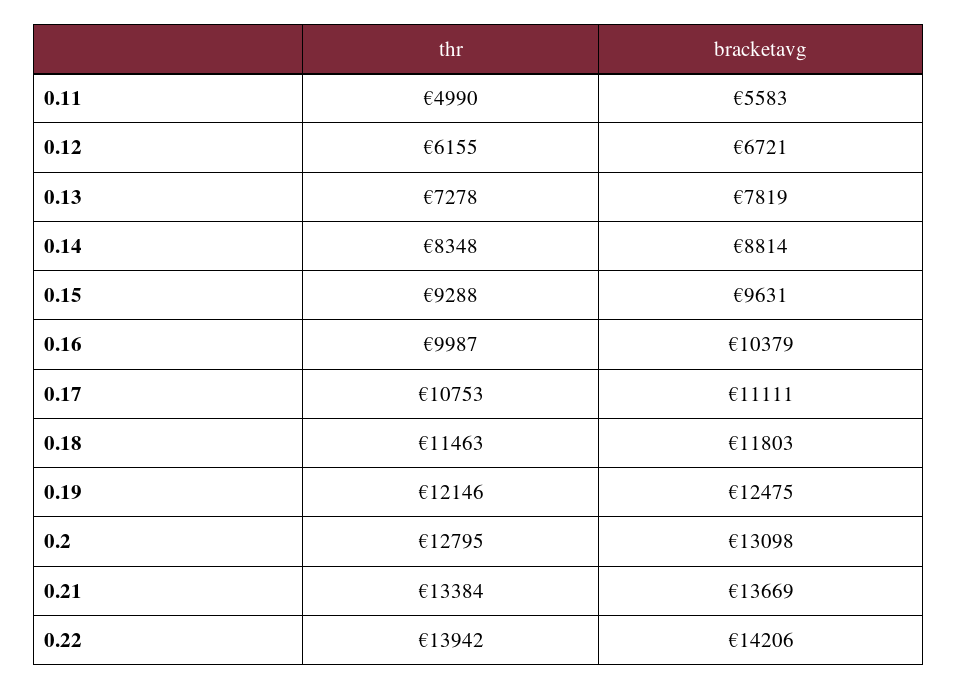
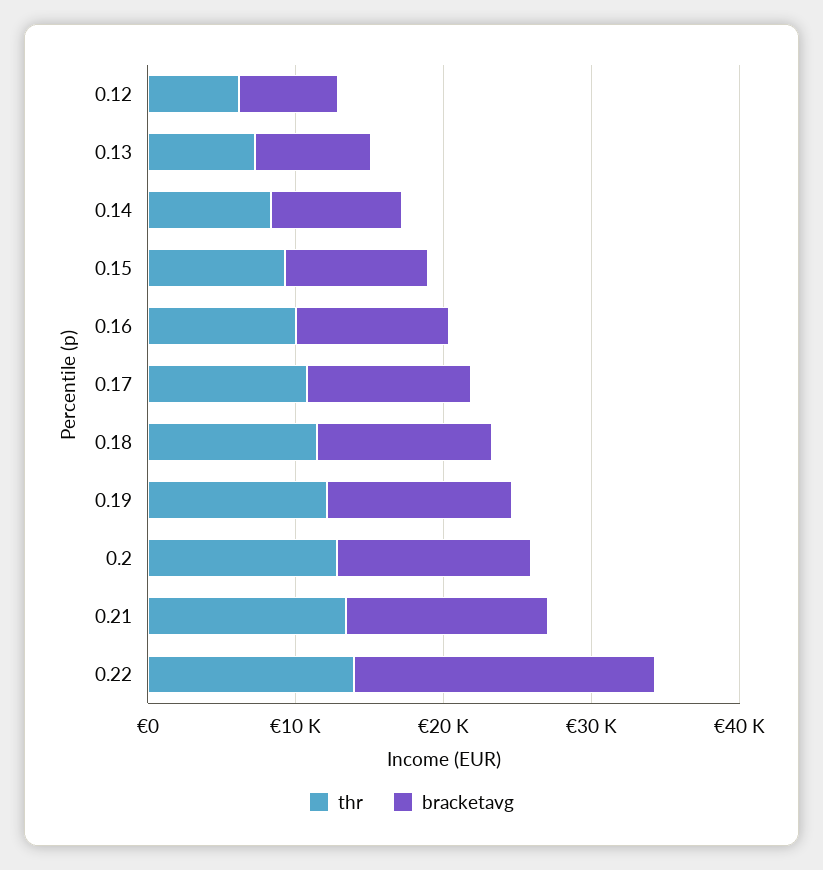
  {
    "thr": {
-     "0.11": 4990,
      "0.12": 6155,
      "0.13": 7278,
      "0.14": 8348,
      "0.15": 9288,
      "0.16": 9987,
      "0.17": 10753,
      "0.18": 11463,
      "0.19": 12146,
      "0.2": 12795,
      "0.21": 13384,
      "0.22": 13942
    },
    "bracketavg": {
-     "0.11": 5583,
      "0.12": 6721,
      "0.13": 7819,
      "0.14": 8814,
      "0.15": 9631,
      "0.16": 10379,
      "0.17": 11111,
      "0.18": 11803,
      "0.19": 12475,
      "0.2": 13098,
      "0.21": 13669,
-     "0.22": 14206
+     "0.22": 20000
    }
  }

